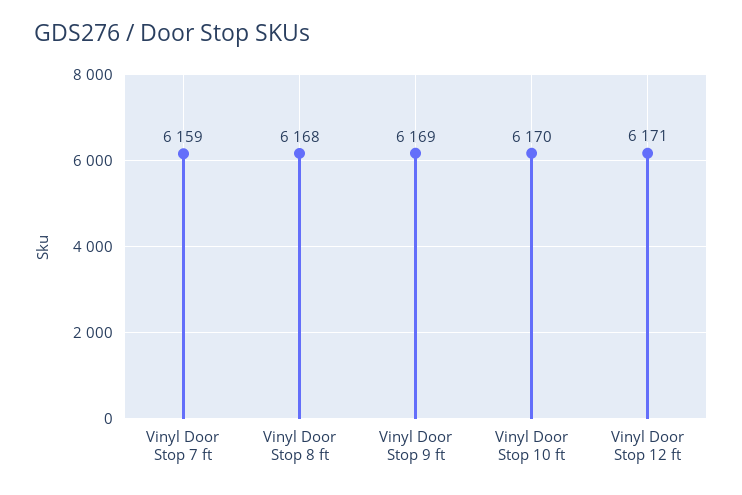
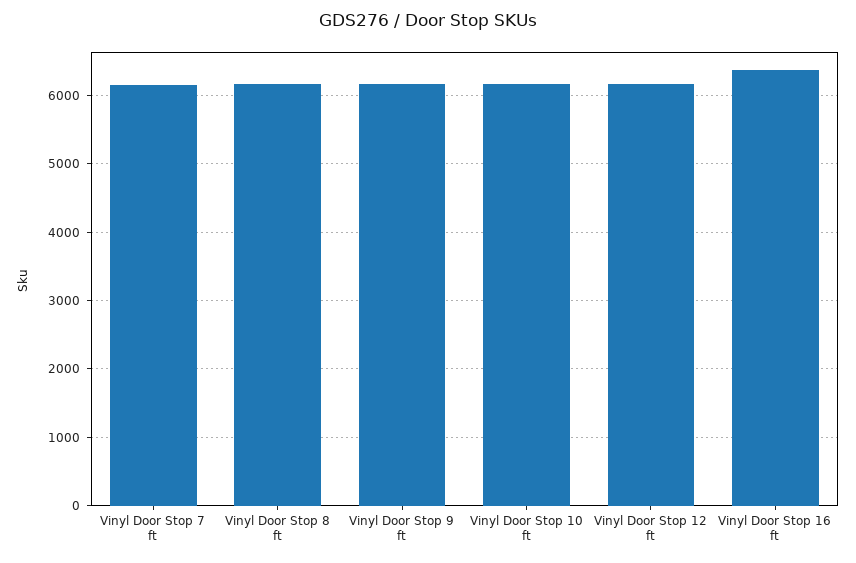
  {
    "Vinyl Door Stop 7 ft": 6159,
    "Vinyl Door Stop 8 ft": 6168,
    "Vinyl Door Stop 9 ft": 6169,
    "Vinyl Door Stop 10 ft": 6170,
-   "Vinyl Door Stop 12 ft": 6171
+   "Vinyl Door Stop 12 ft": 6171,
+   "Vinyl Door Stop 16 ft": 6400
  }

